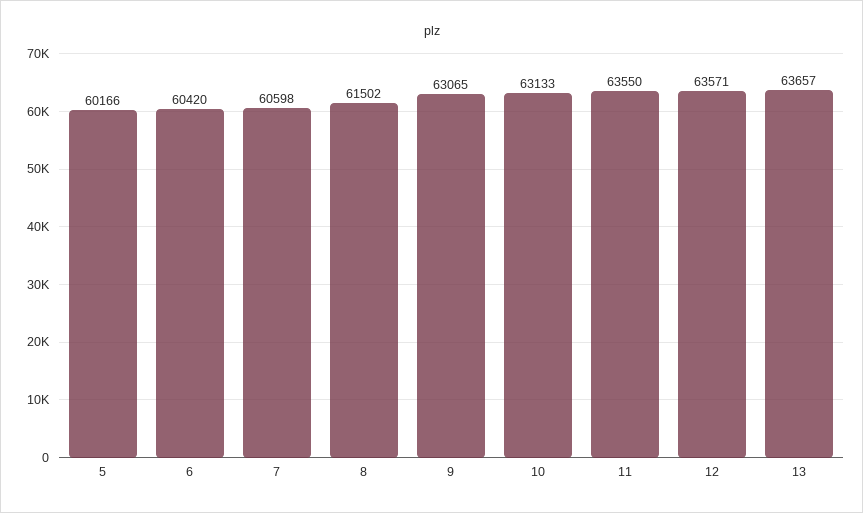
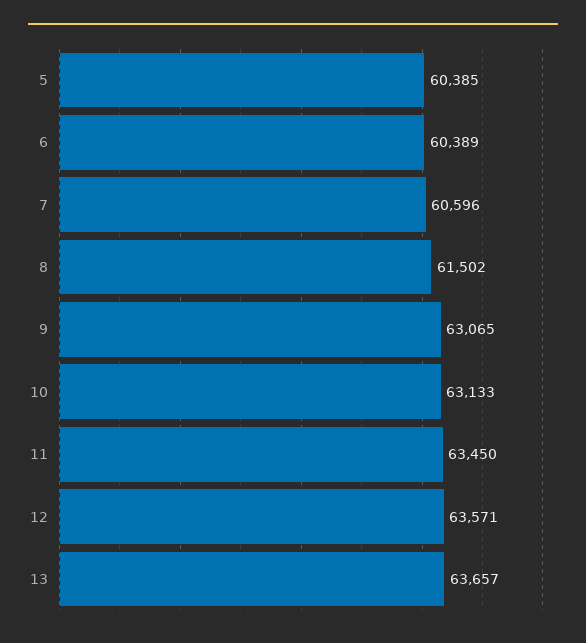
  {
-   "5": 60166,
+   "5": 60385,
-   "6": 60420,
+   "6": 60389,
-   "7": 60598,
+   "7": 60596,
    "8": 61502,
    "9": 63065,
    "10": 63133,
-   "11": 63550,
+   "11": 63450,
    "12": 63571,
    "13": 63657
  }

